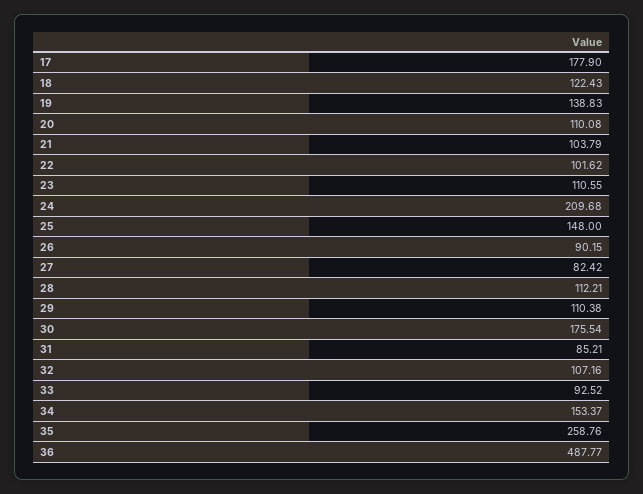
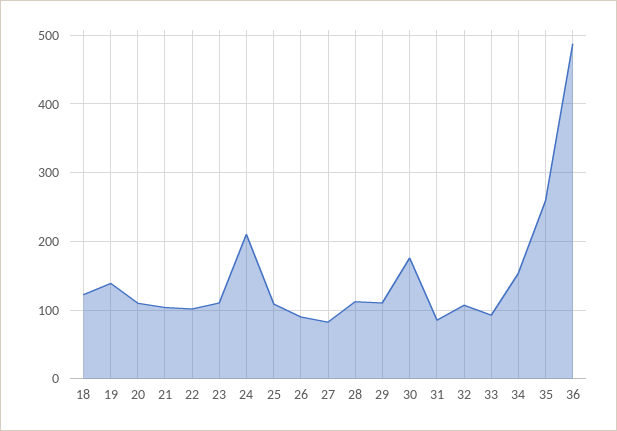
  {
-   "17": 177.9,
    "18": 122.43,
    "19": 138.83,
    "20": 110.08,
    "21": 103.79,
    "22": 101.62,
    "23": 110.55,
    "24": 209.68,
-   "25": 148,
+   "25": 110,
    "26": 90.15,
    "27": 82.42,
    "28": 112.21,
    "29": 110.38,
    "30": 175.54,
    "31": 85.21,
    "32": 107.16,
    "33": 92.52,
    "34": 153.37,
    "35": 258.76,
    "36": 487.77
  }

